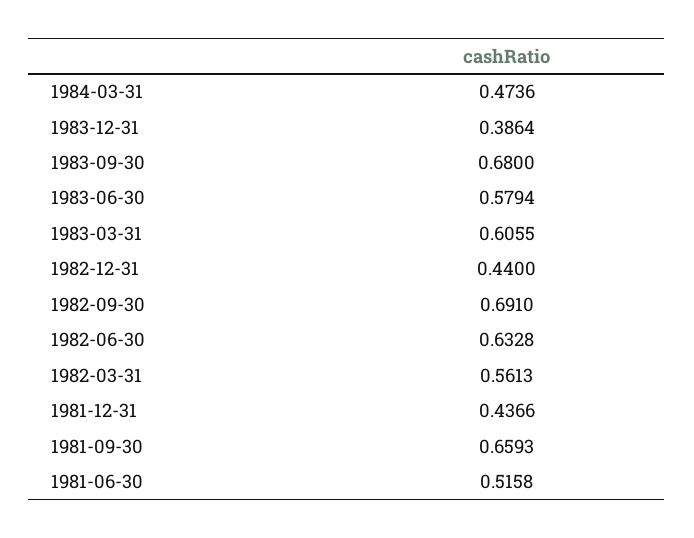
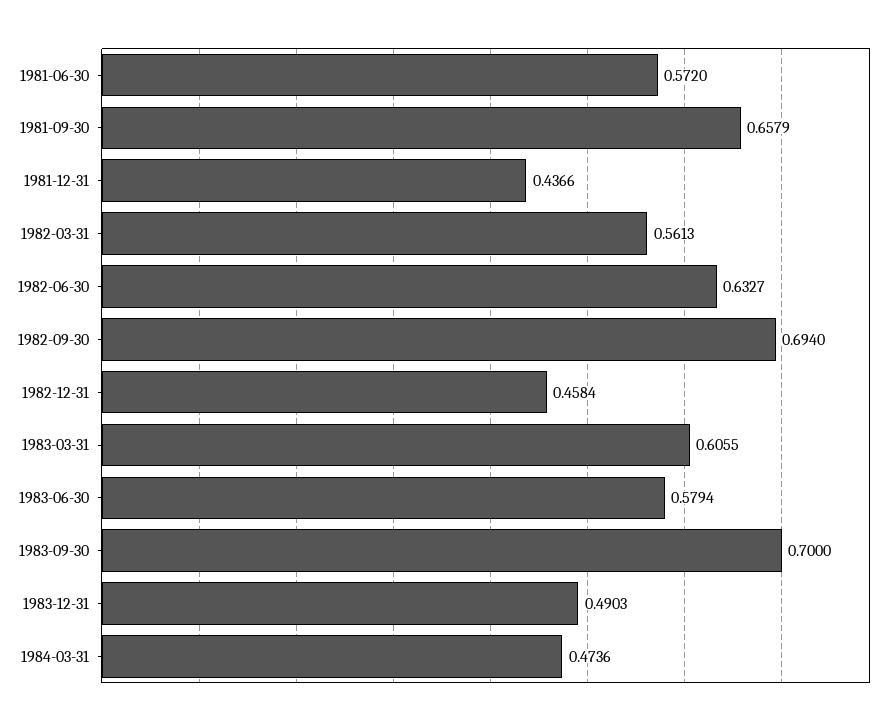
  {
    "1984-03-31": 0.4736,
-   "1983-12-31": 0.3864,
+   "1983-12-31": 0.4903,
-   "1983-09-30": 0.68,
+   "1983-09-30": 0.7,
    "1983-06-30": 0.5794,
    "1983-03-31": 0.6055,
-   "1982-12-31": 0.44,
+   "1982-12-31": 0.4584,
-   "1982-09-30": 0.691,
+   "1982-09-30": 0.694,
-   "1982-06-30": 0.6328,
+   "1982-06-30": 0.6327,
    "1982-03-31": 0.5613,
    "1981-12-31": 0.4366,
-   "1981-09-30": 0.6593,
+   "1981-09-30": 0.6579,
-   "1981-06-30": 0.5158
+   "1981-06-30": 0.572
  }

